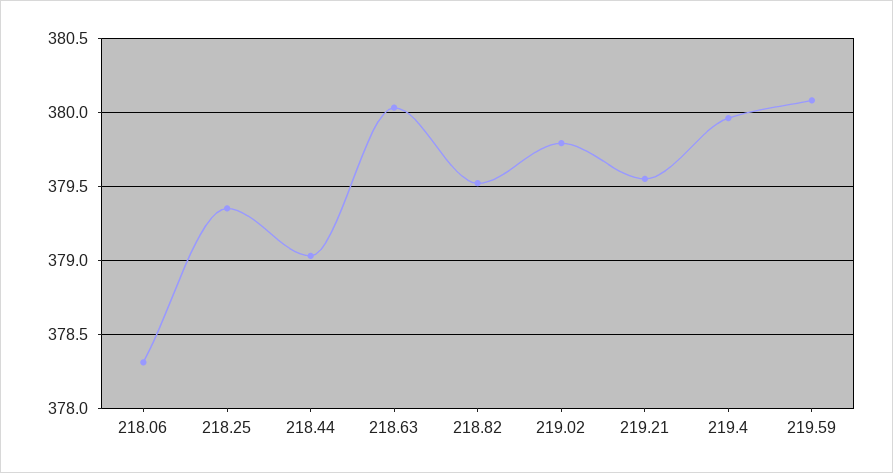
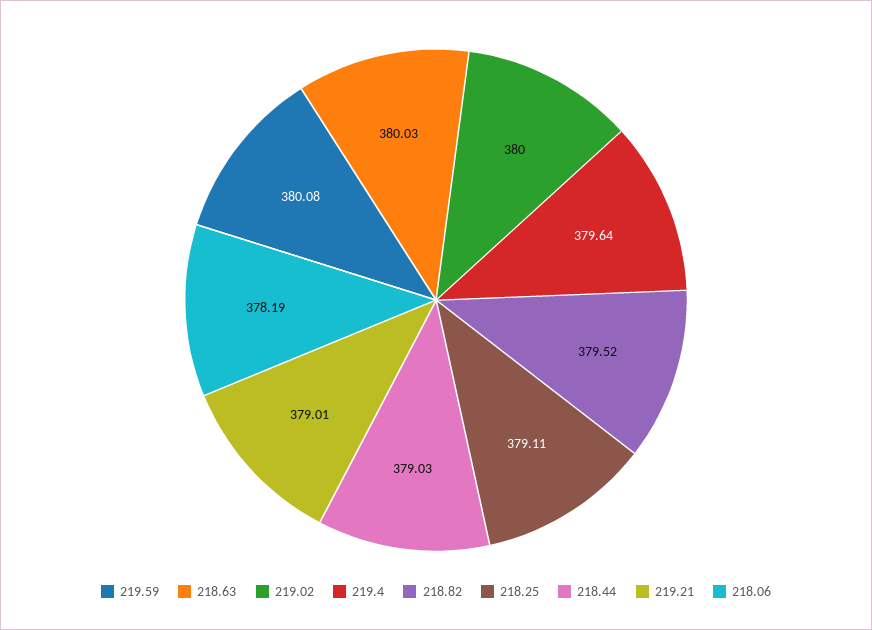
  {
-   "218.06": 378.3,
+   "218.06": 378.19,
-   "218.25": 379.35,
+   "218.25": 379.11,
    "218.44": 379.03,
    "218.63": 380.03,
    "218.82": 379.52,
-   "219.02": 379.8,
+   "219.02": 380,
-   "219.21": 379.55,
+   "219.21": 379.01,
-   "219.4": 379.95,
+   "219.4": 379.64,
    "219.59": 380.08
  }

